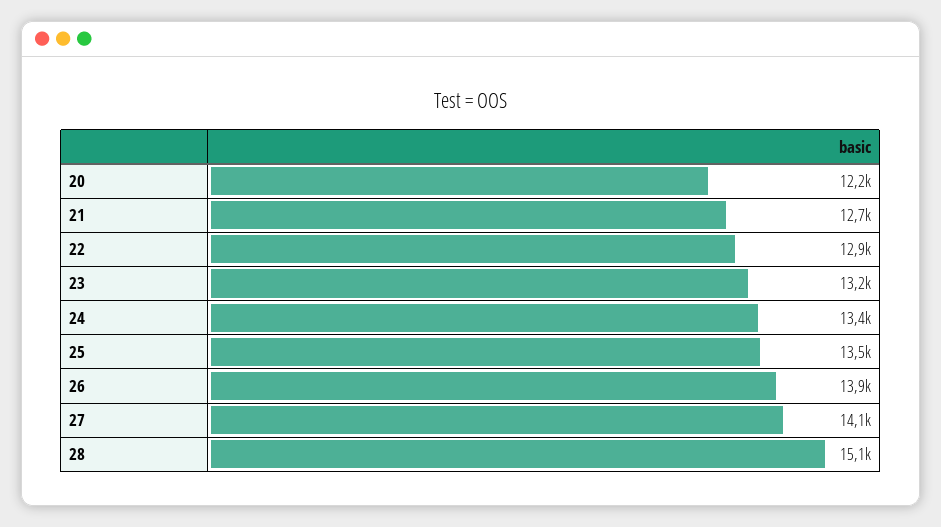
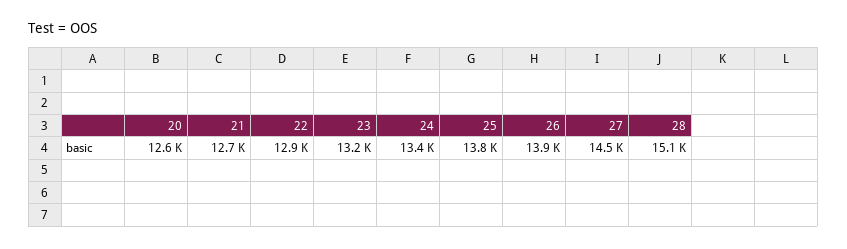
  {
-   "20": 12200,
+   "20": 12600,
    "21": 12700,
    "22": 12900,
    "23": 13200,
    "24": 13400,
-   "25": 13500,
+   "25": 13800,
    "26": 13900,
-   "27": 14100,
+   "27": 14500,
    "28": 15100
  }

